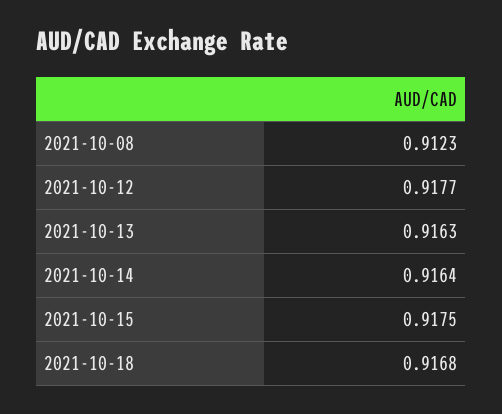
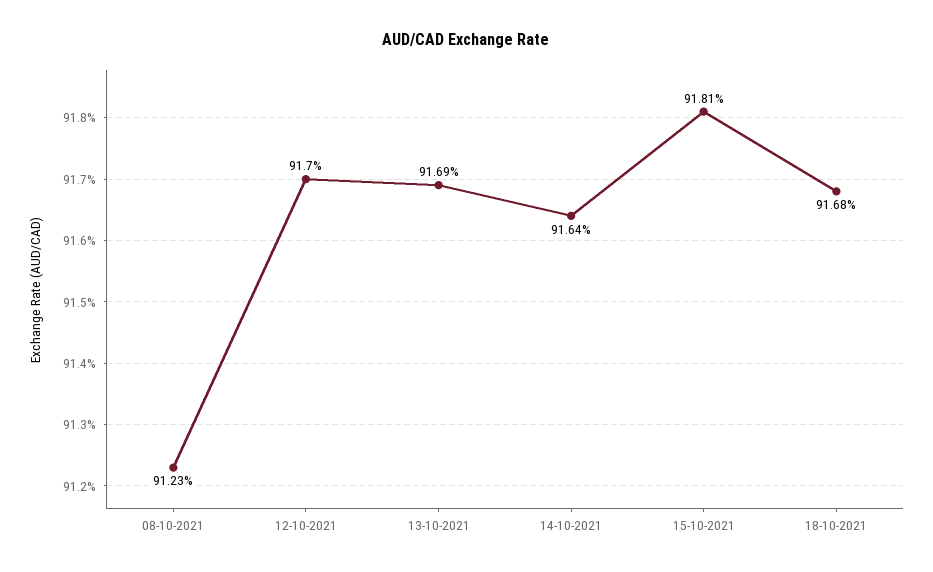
  {
    "2021-10-08": 0.9123,
-   "2021-10-12": 0.9177,
+   "2021-10-12": 0.917,
-   "2021-10-13": 0.9163,
+   "2021-10-13": 0.9169,
    "2021-10-14": 0.9164,
-   "2021-10-15": 0.9175,
+   "2021-10-15": 0.9181,
    "2021-10-18": 0.9168
  }

